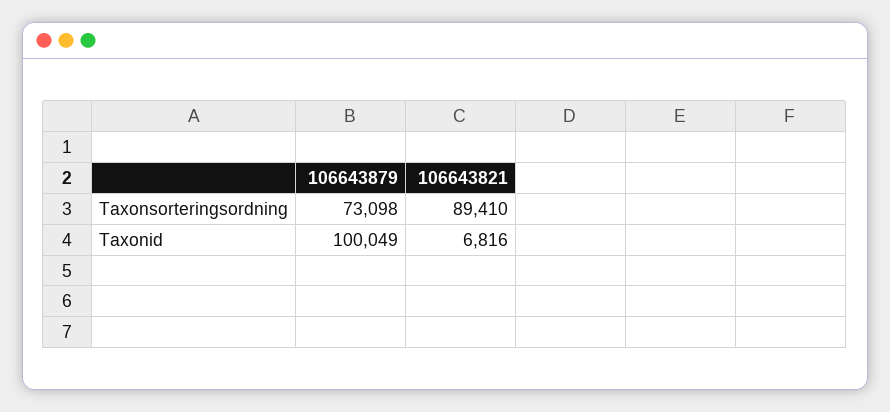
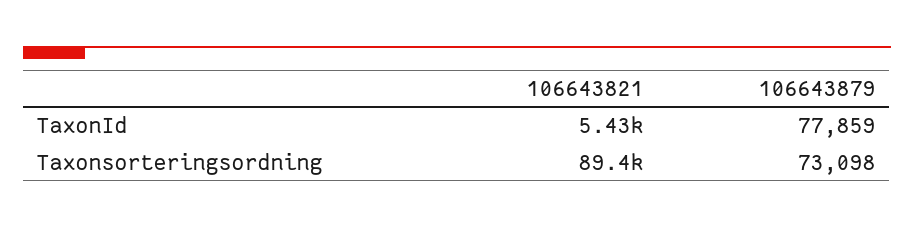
  {
    "106643879": {
      "Taxonsorteringsordning": 73098,
-     "Taxonid": 100049
+     "Taxonid": 77859
    },
    "106643821": {
      "Taxonsorteringsordning": 89410,
-     "Taxonid": 6816
+     "Taxonid": 5430
    }
  }

